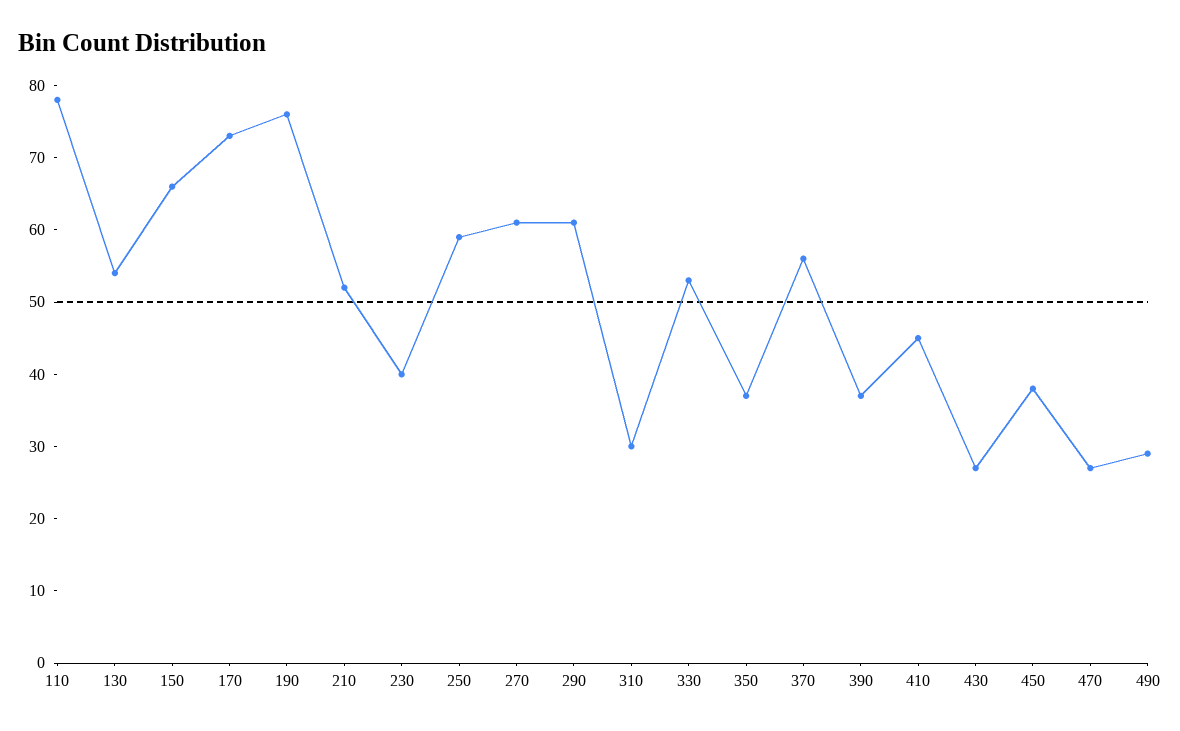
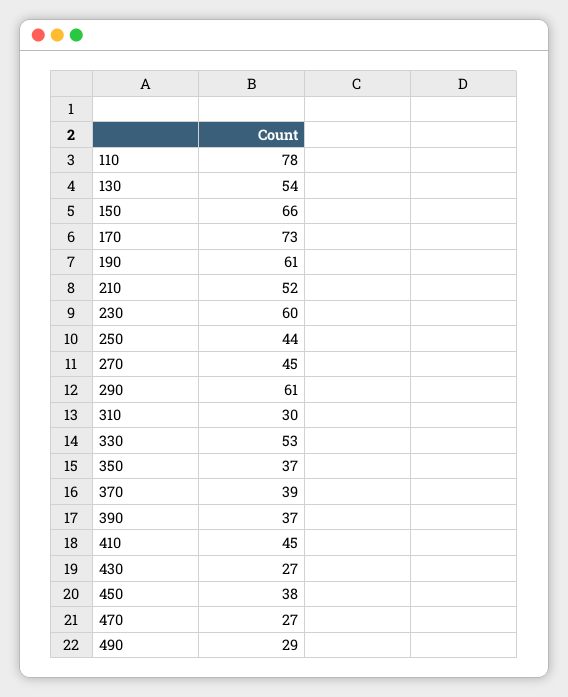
  {
    "110": 78,
    "130": 54,
    "150": 66,
    "170": 73,
-   "190": 75,
+   "190": 61,
    "210": 52,
-   "230": 40,
+   "230": 60,
-   "250": 60,
+   "250": 44,
-   "270": 60,
+   "270": 45,
    "290": 61,
    "310": 30,
    "330": 53,
    "350": 37,
-   "370": 55,
+   "370": 39,
    "390": 37,
    "410": 45,
    "430": 27,
    "450": 38,
    "470": 27,
    "490": 29
  }

